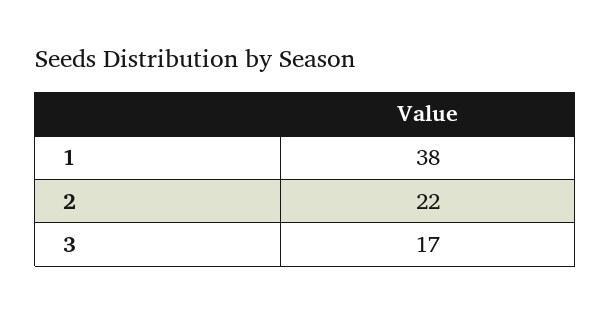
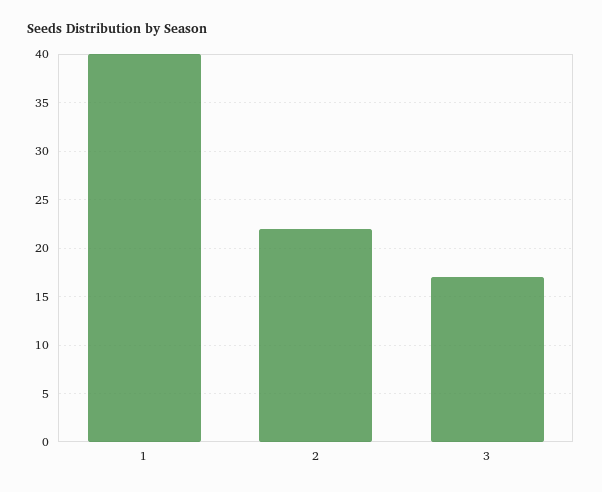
  {
-   "1": 38,
+   "1": 40,
    "2": 22,
    "3": 17
  }

